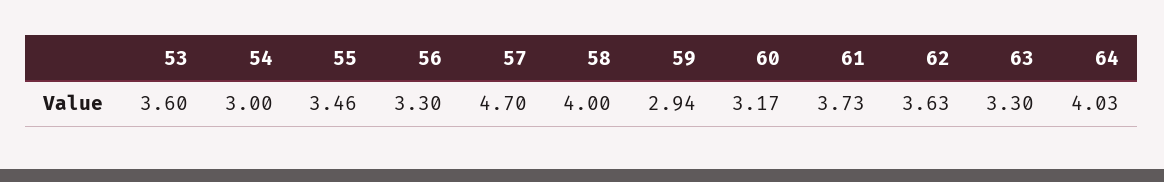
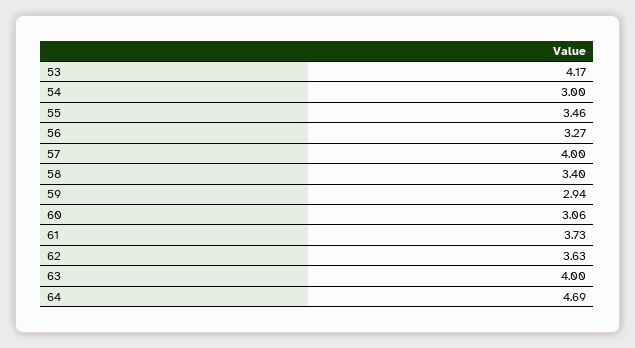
  {
-   "53": 3.6,
+   "53": 4.17,
    "54": 3,
    "55": 3.46,
-   "56": 3.3,
+   "56": 3.27,
-   "57": 4.7,
+   "57": 4,
-   "58": 4,
+   "58": 3.4,
    "59": 2.94,
-   "60": 3.17,
+   "60": 3.06,
    "61": 3.73,
    "62": 3.63,
-   "63": 3.3,
+   "63": 4,
-   "64": 4.03
+   "64": 4.69
  }

